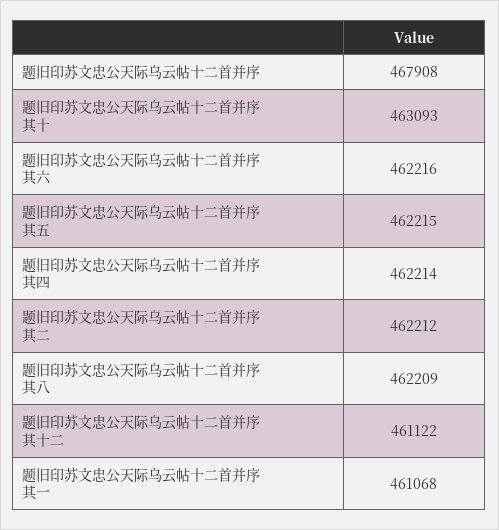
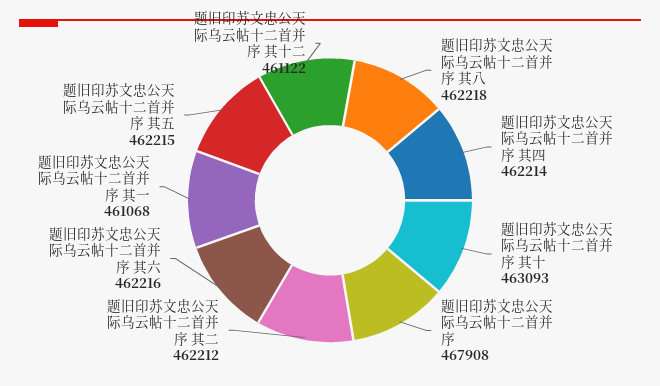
  {
    "题旧印苏文忠公天际乌云帖十二首并序": 467908,
    "题旧印苏文忠公天际乌云帖十二首并序 其十": 463093,
    "题旧印苏文忠公天际乌云帖十二首并序 其六": 462216,
    "题旧印苏文忠公天际乌云帖十二首并序 其五": 462215,
    "题旧印苏文忠公天际乌云帖十二首并序 其四": 462214,
    "题旧印苏文忠公天际乌云帖十二首并序 其二": 462212,
-   "题旧印苏文忠公天际乌云帖十二首并序 其八": 462209,
+   "题旧印苏文忠公天际乌云帖十二首并序 其八": 462218,
    "题旧印苏文忠公天际乌云帖十二首并序 其十二": 461122,
    "题旧印苏文忠公天际乌云帖十二首并序 其一": 461068
  }

